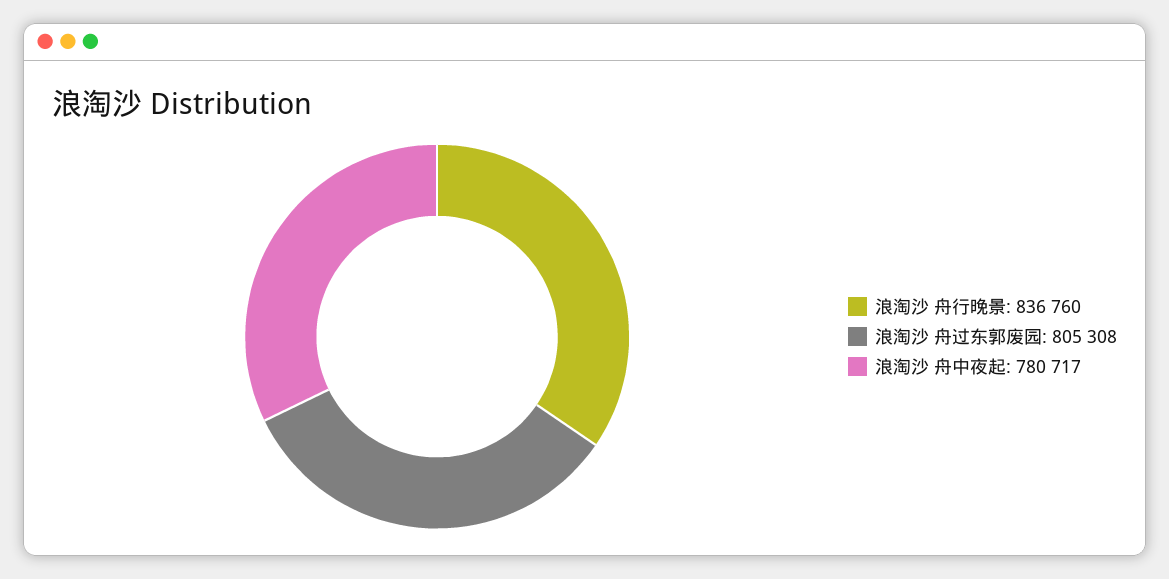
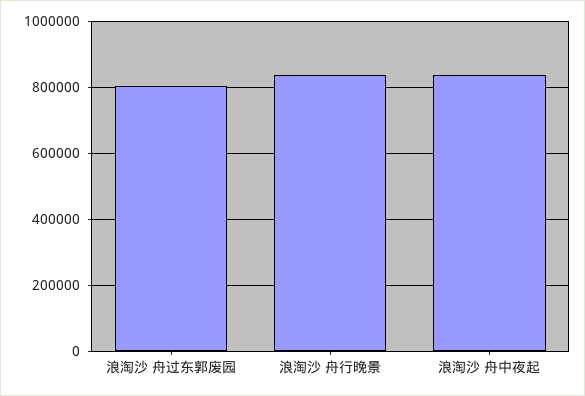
  {
    "浪淘沙 舟行晚景": 836760,
    "浪淘沙 舟过东郭废园": 805308,
-   "浪淘沙 舟中夜起": 780717
+   "浪淘沙 舟中夜起": 840000
  }

